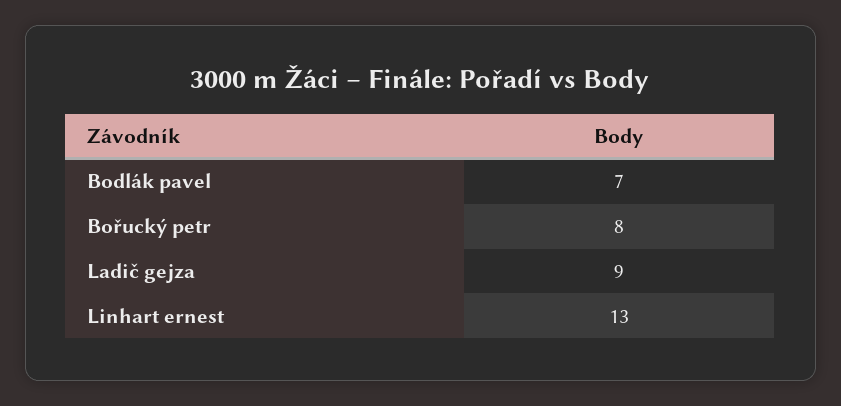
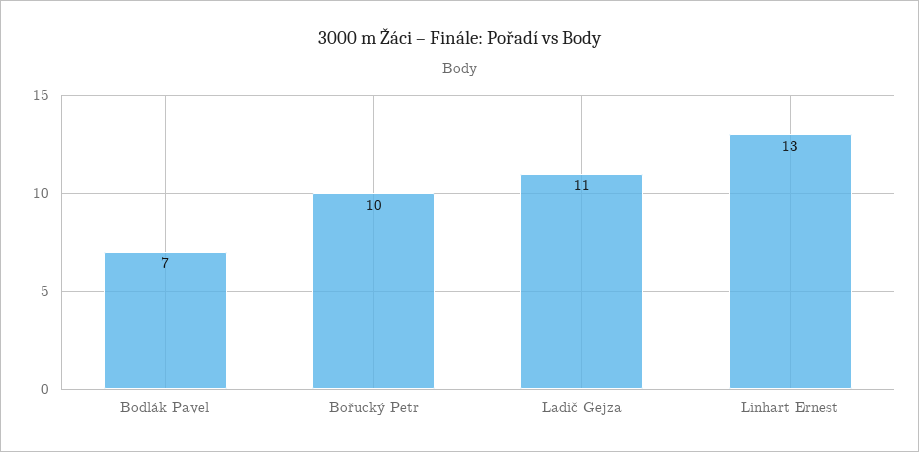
  {
    "Bodlák pavel": 7,
-   "Bořucký petr": 8,
+   "Bořucký petr": 10,
-   "Ladič gejza": 9,
+   "Ladič gejza": 11,
    "Linhart ernest": 13
  }

